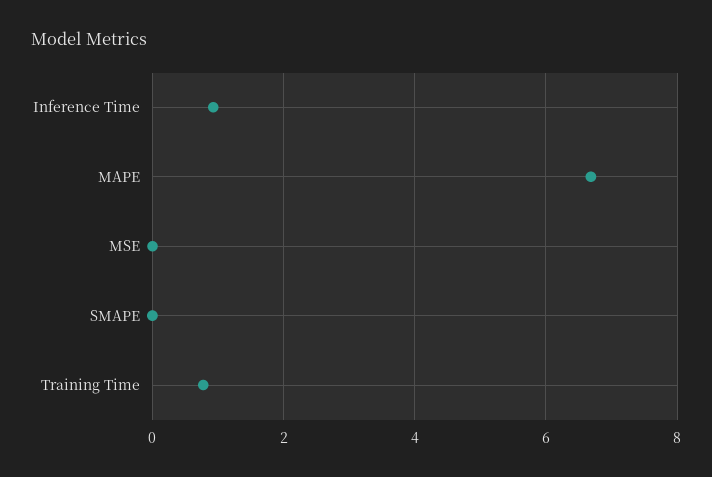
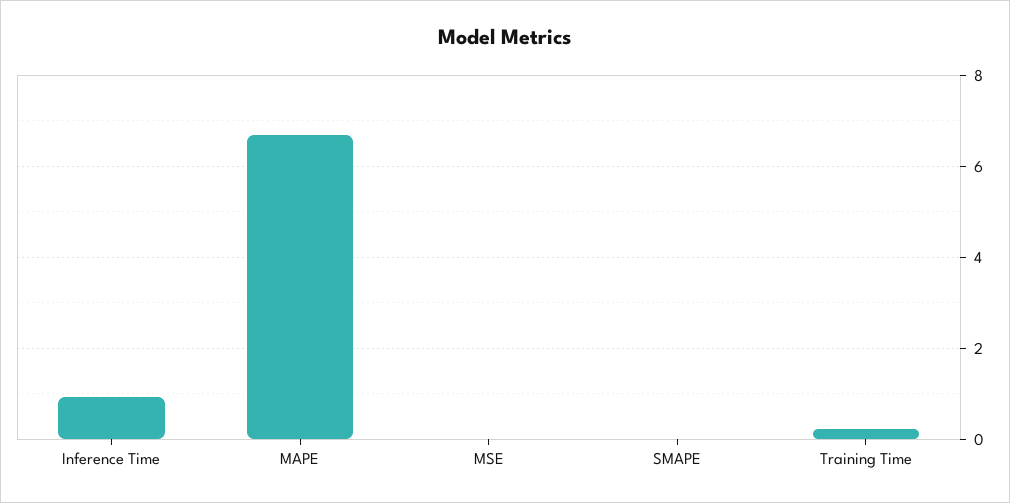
  {
    "Inference Time": 1,
    "MAPE": 6.6,
    "MSE": 0,
    "SMAPE": 0,
-   "Training Time": 0.8
+   "Training Time": 0.2
  }

